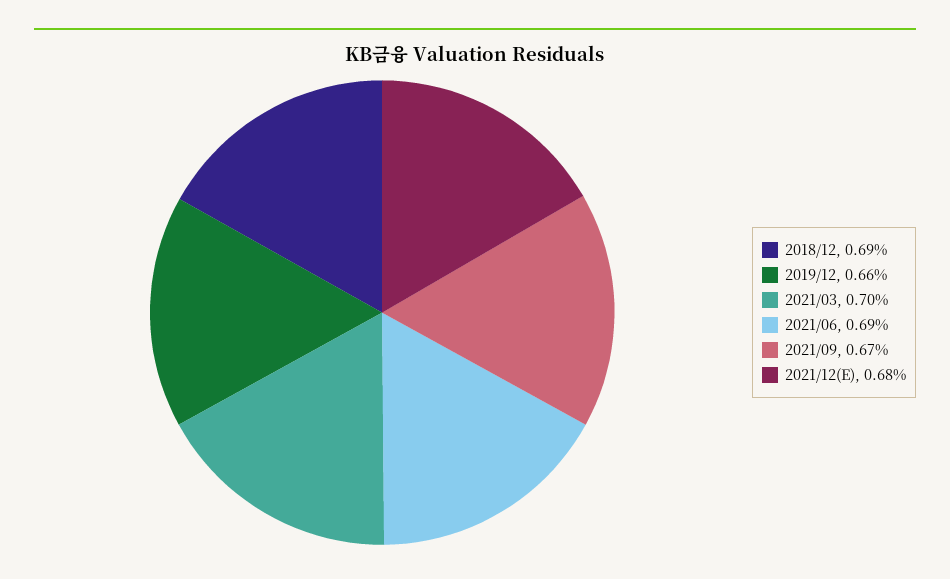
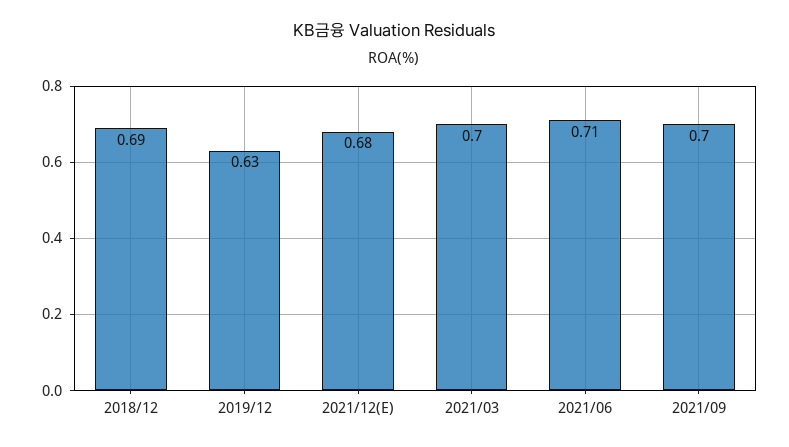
  {
    "2018/12": 0.69,
-   "2019/12": 0.66,
+   "2019/12": 0.63,
    "2021/03": 0.7,
-   "2021/06": 0.69,
+   "2021/06": 0.71,
-   "2021/09": 0.67,
+   "2021/09": 0.7,
    "2021/12(E)": 0.68
  }

